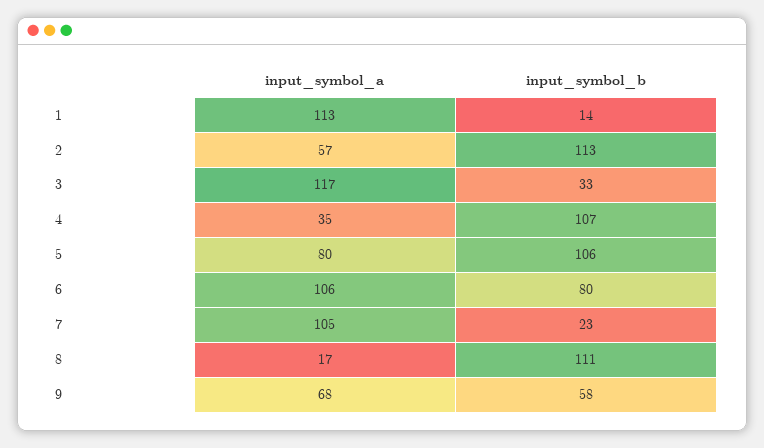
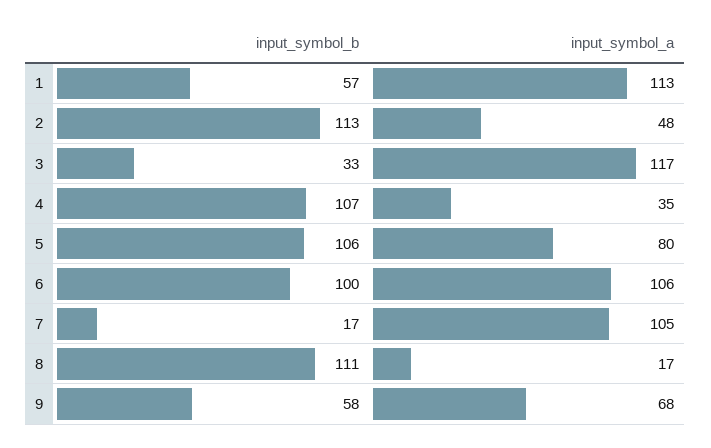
  {
    "input_symbol_a": {
      "1": 113,
-     "2": 57,
+     "2": 48,
      "3": 117,
      "4": 35,
      "5": 80,
      "6": 106,
      "7": 105,
      "8": 17,
      "9": 68
    },
    "input_symbol_b": {
-     "1": 14,
+     "1": 57,
      "2": 113,
      "3": 33,
      "4": 107,
      "5": 106,
-     "6": 80,
+     "6": 100,
-     "7": 23,
+     "7": 17,
      "8": 111,
      "9": 58
    }
  }

